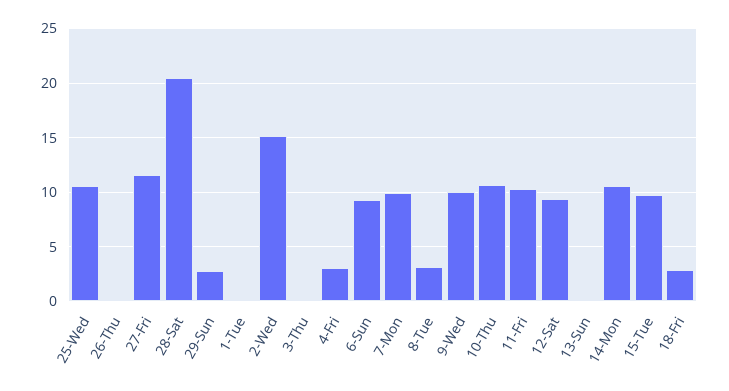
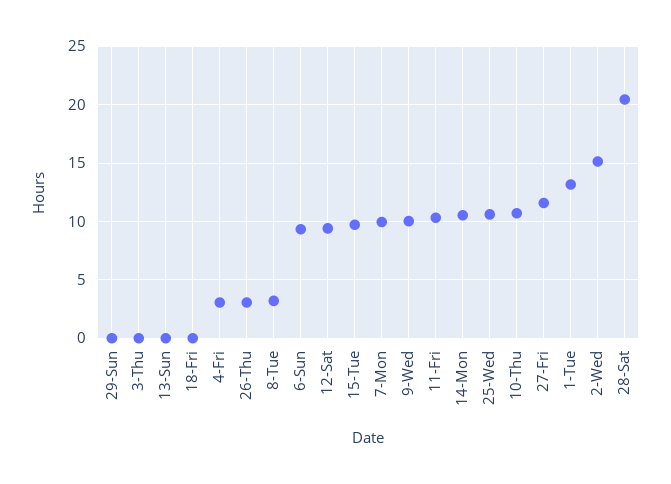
  {
    "25-Wed": 11,
-   "26-Thu": 0,
+   "26-Thu": 3,
    "27-Fri": 12,
    "28-Sat": 20,
-   "29-Sun": 3,
+   "29-Sun": 0,
-   "1-Tue": 0,
+   "1-Tue": 13,
    "2-Wed": 15,
    "3-Thu": 0,
    "4-Fri": 3,
    "6-Sun": 9,
    "7-Mon": 10,
    "8-Tue": 3,
    "9-Wed": 10,
    "10-Thu": 11,
    "11-Fri": 10,
    "12-Sat": 9,
    "13-Sun": 0,
    "14-Mon": 11,
    "15-Tue": 10,
-   "18-Fri": 3
+   "18-Fri": 0
  }

